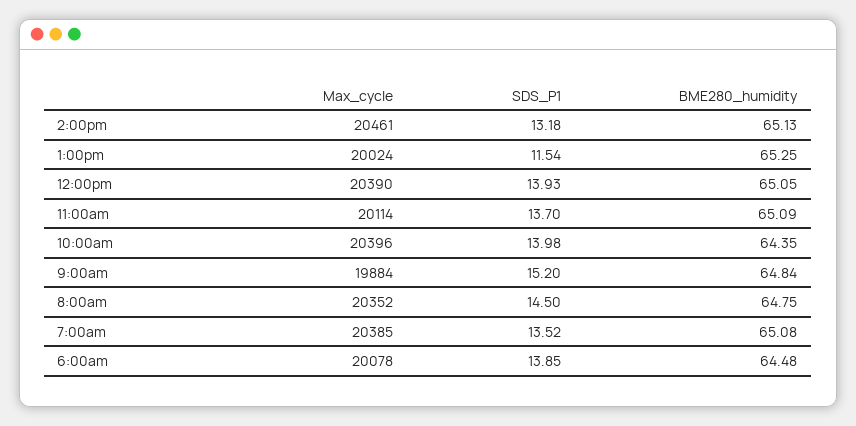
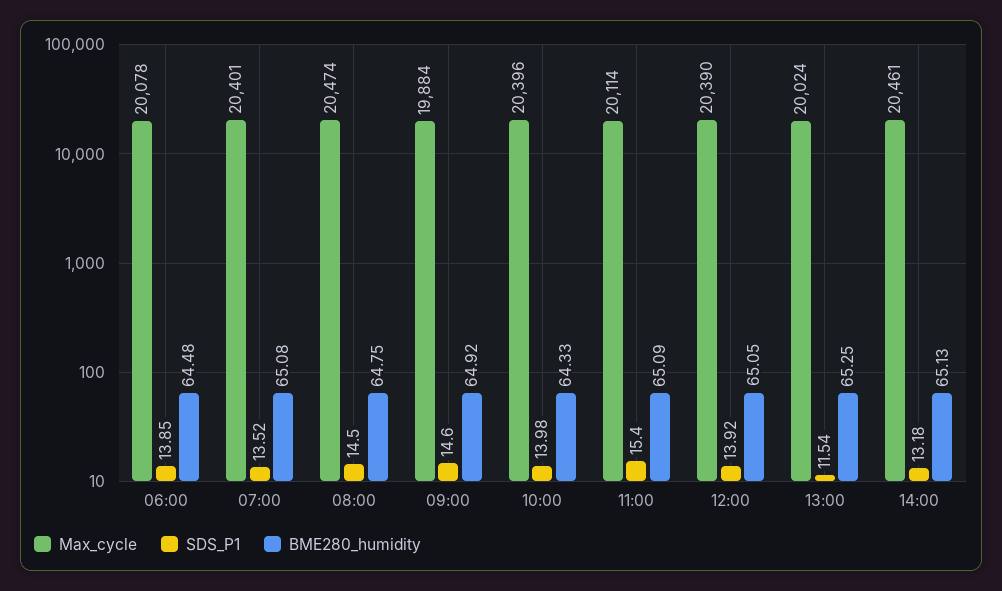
  {
    "Max_cycle": {
      "2:00pm": 20461,
      "1:00pm": 20024,
      "12:00pm": 20390,
      "11:00am": 20114,
      "10:00am": 20396,
      "9:00am": 19884,
-     "8:00am": 20352,
+     "8:00am": 20474,
-     "7:00am": 20385,
+     "7:00am": 20401,
      "6:00am": 20078
    },
    "SDS_P1": {
      "2:00pm": 13.18,
      "1:00pm": 11.54,
-     "12:00pm": 13.93,
+     "12:00pm": 13.92,
-     "11:00am": 13.7,
+     "11:00am": 15.4,
      "10:00am": 13.98,
-     "9:00am": 15.2,
+     "9:00am": 14.6,
      "8:00am": 14.5,
      "7:00am": 13.52,
      "6:00am": 13.85
    },
    "BME280_humidity": {
      "2:00pm": 65.13,
      "1:00pm": 65.25,
      "12:00pm": 65.05,
      "11:00am": 65.09,
-     "10:00am": 64.35,
+     "10:00am": 64.33,
-     "9:00am": 64.84,
+     "9:00am": 64.92,
      "8:00am": 64.75,
      "7:00am": 65.08,
      "6:00am": 64.48
    }
  }

